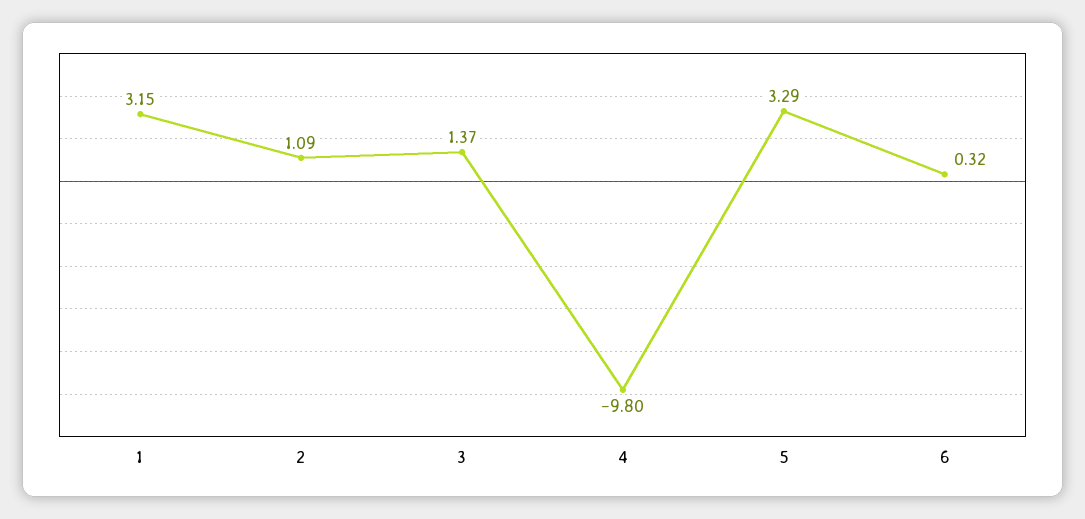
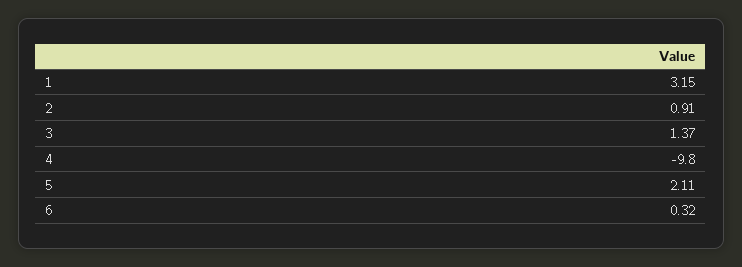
  {
    "1": 3.15,
-   "2": 1.09,
+   "2": 0.91,
    "3": 1.37,
    "4": -9.8,
-   "5": 3.29,
+   "5": 2.11,
    "6": 0.32
  }

